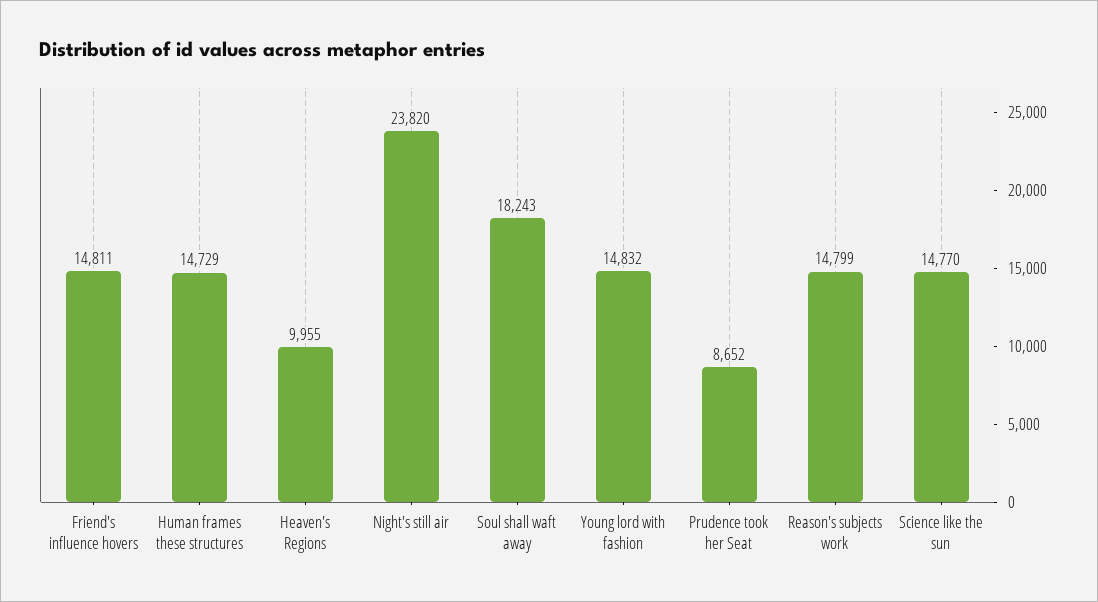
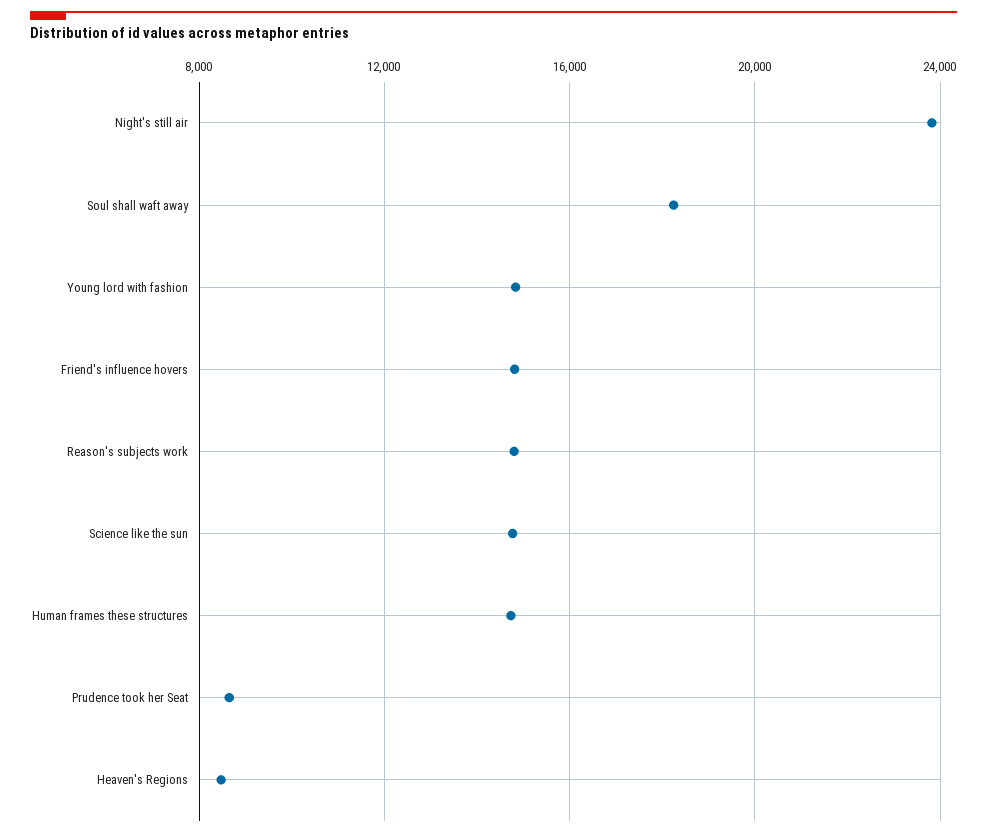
  {
    "Friend's influence hovers": 14811,
    "Human frames these structures": 14729,
-   "Heaven's Regions": 9955,
+   "Heaven's Regions": 8500,
    "Night's still air": 23820,
    "Soul shall waft away": 18243,
    "Young lord with fashion": 14832,
    "Prudence took her Seat": 8652,
    "Reason's subjects work": 14799,
    "Science like the sun": 14770
  }

